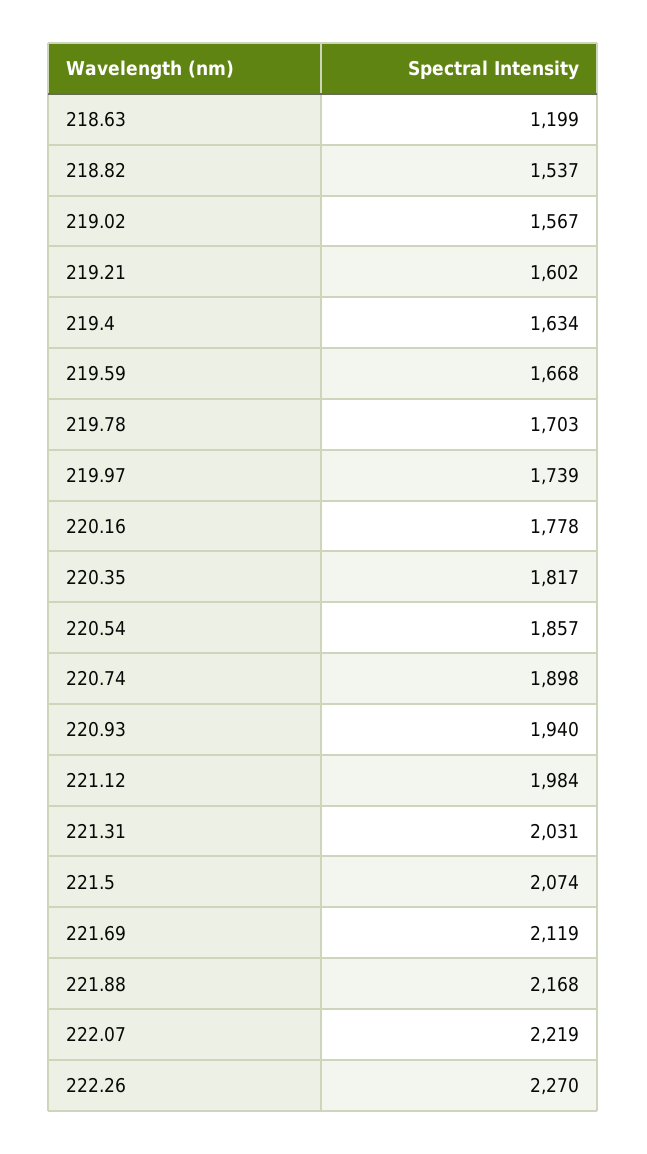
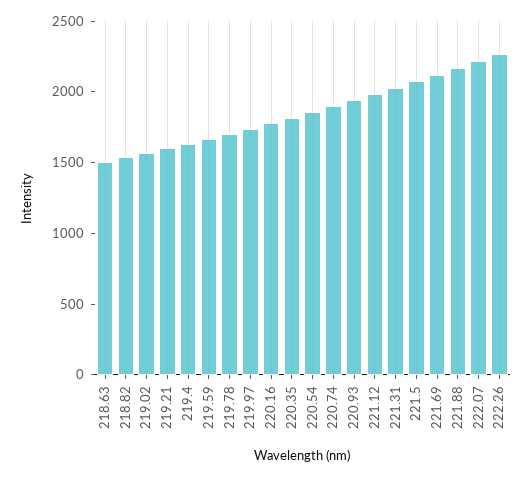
  {
-   "218.63": 1199,
+   "218.63": 1500,
    "218.82": 1537,
    "219.02": 1567,
    "219.21": 1602,
    "219.4": 1634,
    "219.59": 1668,
    "219.78": 1703,
    "219.97": 1739,
    "220.16": 1778,
    "220.35": 1817,
    "220.54": 1857,
    "220.74": 1898,
    "220.93": 1940,
    "221.12": 1984,
    "221.31": 2031,
    "221.5": 2074,
    "221.69": 2119,
    "221.88": 2168,
    "222.07": 2219,
    "222.26": 2270
  }

